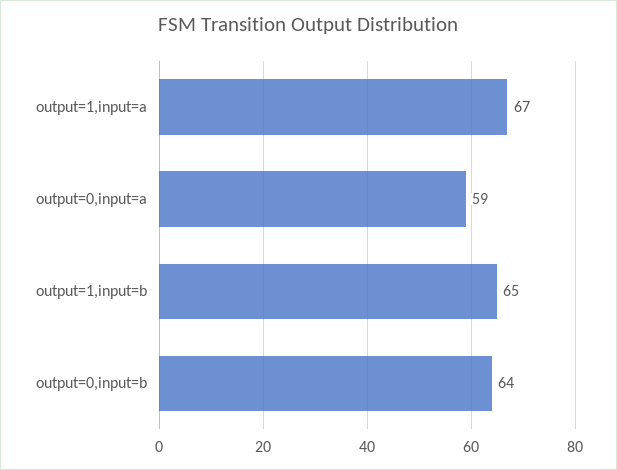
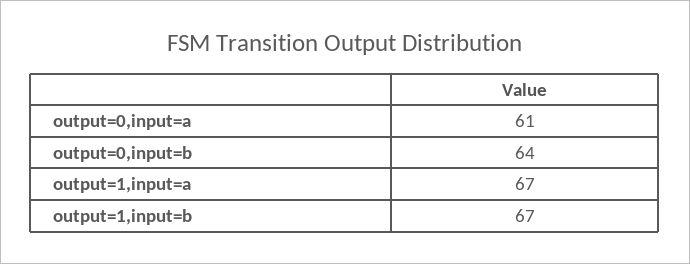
  {
    "output=1,input=a": 67,
-   "output=0,input=a": 59,
+   "output=0,input=a": 61,
-   "output=1,input=b": 65,
+   "output=1,input=b": 67,
    "output=0,input=b": 64
  }

